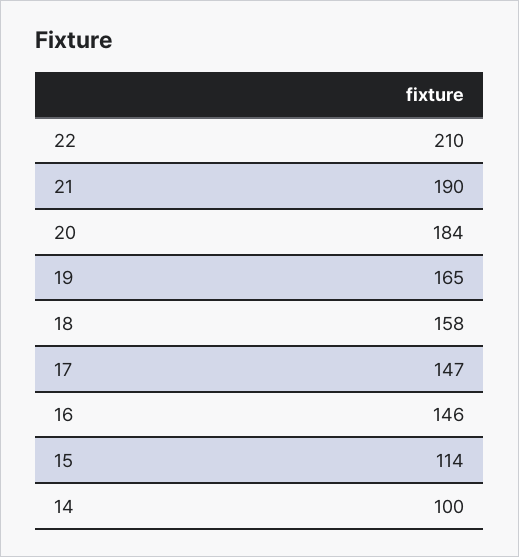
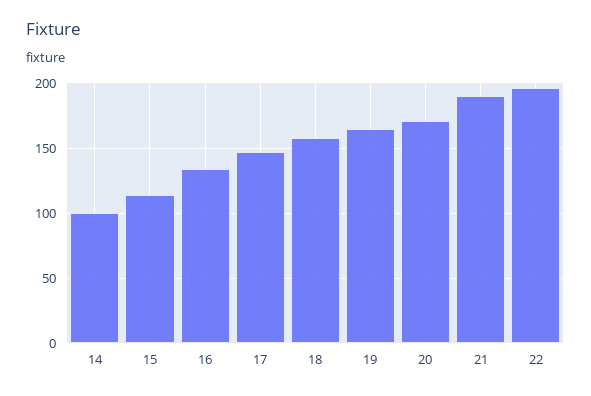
  {
-   "22": 210,
+   "22": 195,
    "21": 190,
-   "20": 184,
+   "20": 170,
    "19": 165,
    "18": 158,
    "17": 147,
-   "16": 146,
+   "16": 135,
    "15": 114,
    "14": 100
  }

